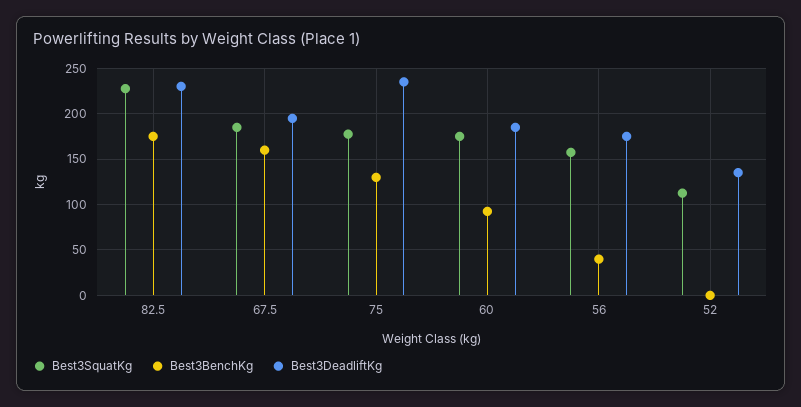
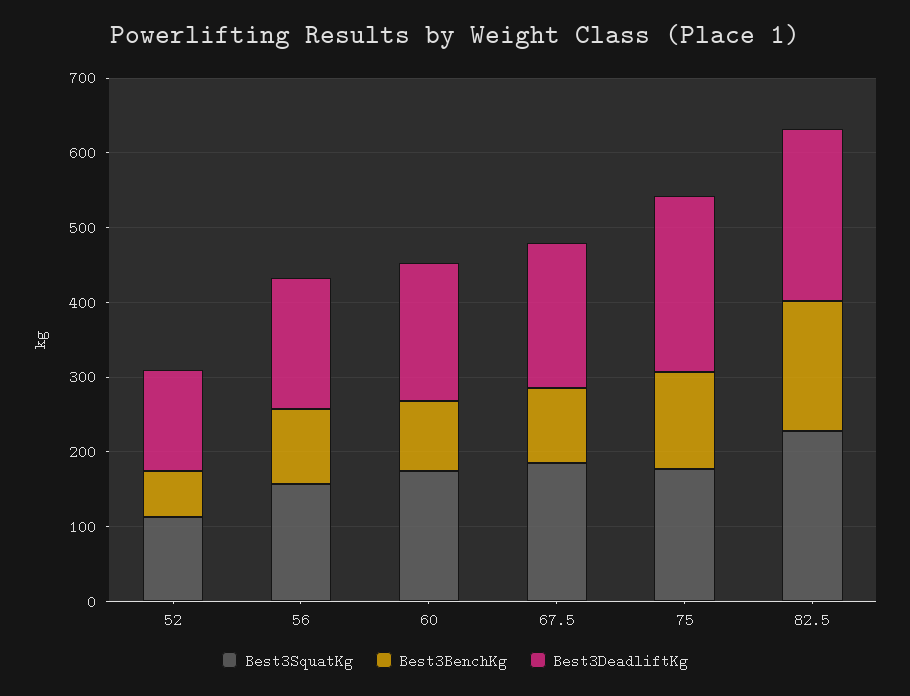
  {
    "Best3SquatKg": {
      "82.5": 230,
      "67.5": 190,
      "75": 180,
      "60": 180,
      "56": 160,
      "52": 110
    },
    "Best3BenchKg": {
      "82.5": 180,
-     "67.5": 160,
+     "67.5": 100,
      "75": 130,
      "60": 90,
-     "56": 40,
+     "56": 100,
-     "52": 0
+     "52": 60
    },
    "Best3DeadliftKg": {
      "82.5": 230,
      "67.5": 200,
      "75": 240,
      "60": 190,
      "56": 180,
      "52": 140
    }
  }

